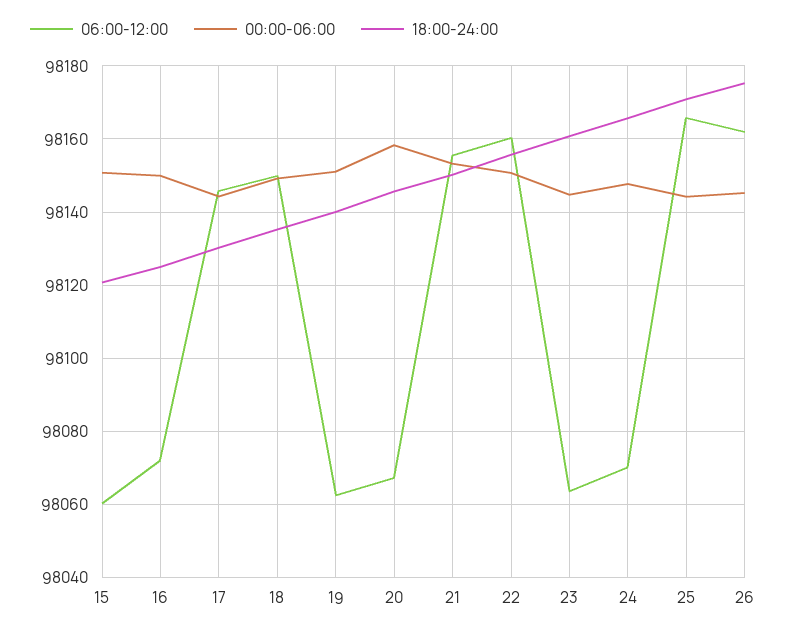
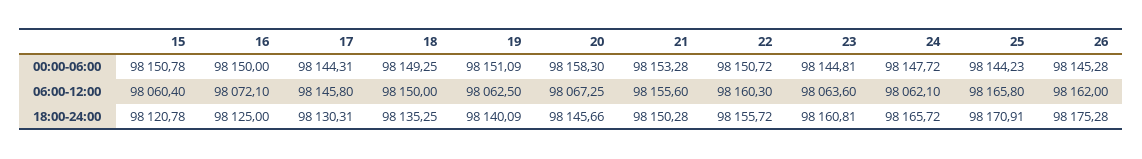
  {
    "06:00-12:00": {
      "15": 98060.4,
      "16": 98072.1,
      "17": 98145.8,
      "18": 98150,
      "19": 98062.5,
      "20": 98067.25,
      "21": 98155.6,
      "22": 98160.3,
      "23": 98063.6,
-     "24": 98070,
+     "24": 98062.1,
      "25": 98165.8,
      "26": 98162
    },
    "00:00-06:00": {
      "15": 98150.78,
      "16": 98150,
      "17": 98144.31,
      "18": 98149.25,
      "19": 98151.09,
      "20": 98158.3,
      "21": 98153.28,
      "22": 98150.72,
      "23": 98144.81,
      "24": 98147.72,
      "25": 98144.23,
      "26": 98145.28
    },
    "18:00-24:00": {
      "15": 98120.78,
      "16": 98125,
      "17": 98130.31,
      "18": 98135.25,
      "19": 98140.09,
      "20": 98145.66,
      "21": 98150.28,
      "22": 98155.72,
      "23": 98160.81,
      "24": 98165.72,
      "25": 98170.91,
      "26": 98175.28
    }
  }

